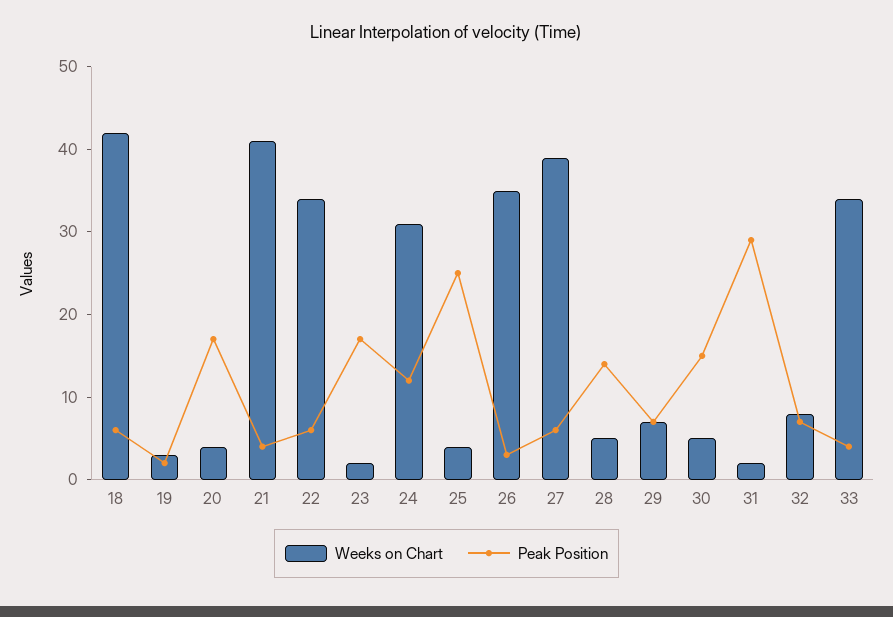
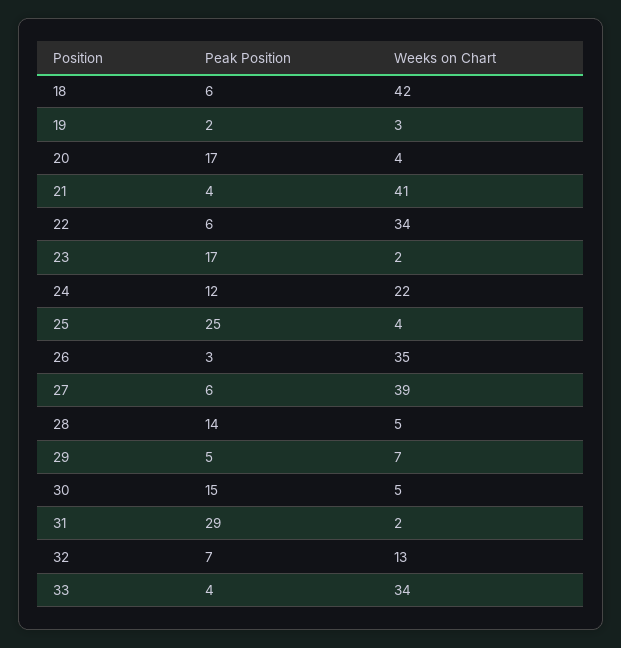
  {
    "Weeks on Chart": {
      "18": 42,
      "19": 3,
      "20": 4,
      "21": 41,
      "22": 34,
      "23": 2,
-     "24": 31,
+     "24": 22,
      "25": 4,
      "26": 35,
      "27": 39,
      "28": 5,
      "29": 7,
      "30": 5,
      "31": 2,
-     "32": 8,
+     "32": 13,
      "33": 34
    },
    "Peak Position": {
      "18": 6,
      "19": 2,
      "20": 17,
      "21": 4,
      "22": 6,
      "23": 17,
      "24": 12,
      "25": 25,
      "26": 3,
      "27": 6,
      "28": 14,
-     "29": 7,
+     "29": 5,
      "30": 15,
      "31": 29,
      "32": 7,
      "33": 4
    }
  }

